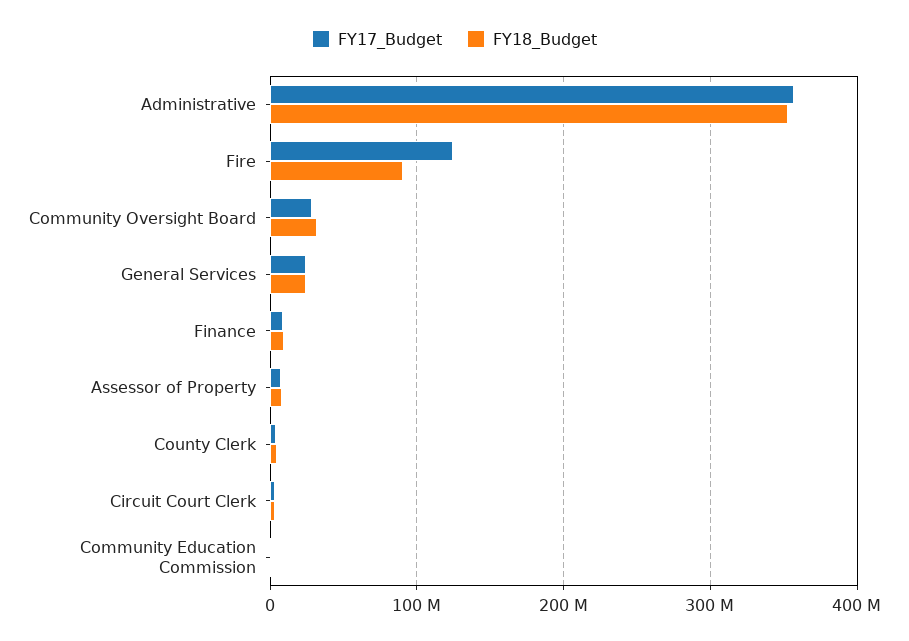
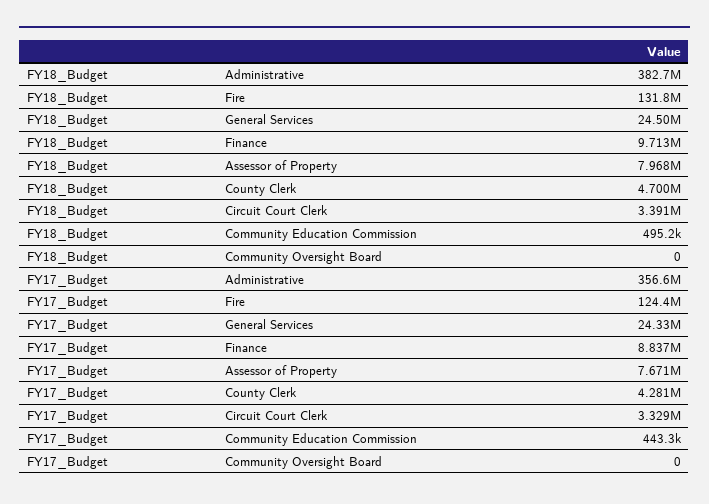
  {
    "FY17_Budget": {
      "Administrative": 356600000,
      "Fire": 124400000,
-     "Community Oversight Board": 30000000,
+     "Community Oversight Board": 0,
      "General Services": 24330000,
      "Finance": 8837000,
      "Assessor of Property": 7671000,
      "County Clerk": 4281000,
      "Circuit Court Clerk": 3329000,
      "Community Education Commission": 443300
    },
    "FY18_Budget": {
-     "Administrative": 350000000,
+     "Administrative": 382700000,
-     "Fire": 90000000,
+     "Fire": 131800000,
-     "Community Oversight Board": 30000000,
+     "Community Oversight Board": 0,
      "General Services": 24500000,
      "Finance": 9713000,
      "Assessor of Property": 7968000,
      "County Clerk": 4700000,
      "Circuit Court Clerk": 3391000,
      "Community Education Commission": 495200
    }
  }

